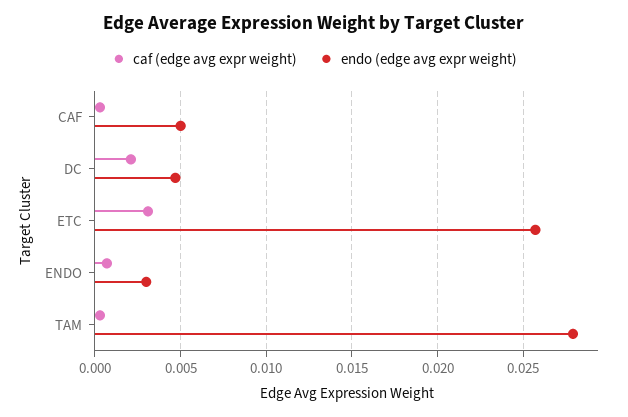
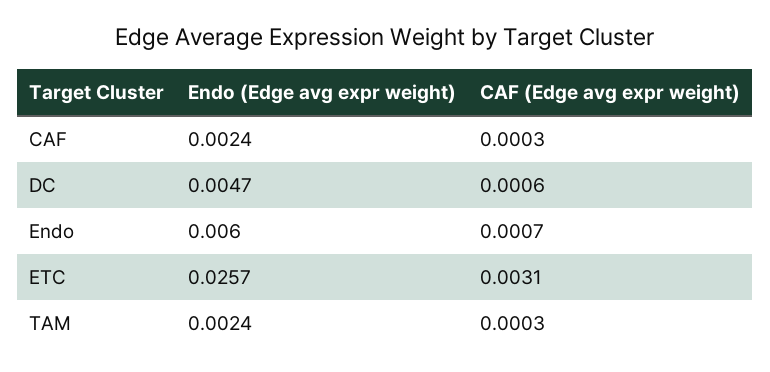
  {
    "caf (edge avg expr weight)": {
      "CAF": 0.0003,
-     "DC": 0.002,
+     "DC": 0.0006,
      "ETC": 0.0031,
      "ENDO": 0.0007,
      "TAM": 0.0003
    },
    "endo (edge avg expr weight)": {
-     "CAF": 0.005,
+     "CAF": 0.0024,
      "DC": 0.0047,
      "ETC": 0.0257,
-     "ENDO": 0.003,
+     "ENDO": 0.006,
-     "TAM": 0.028
+     "TAM": 0.0024
    }
  }

